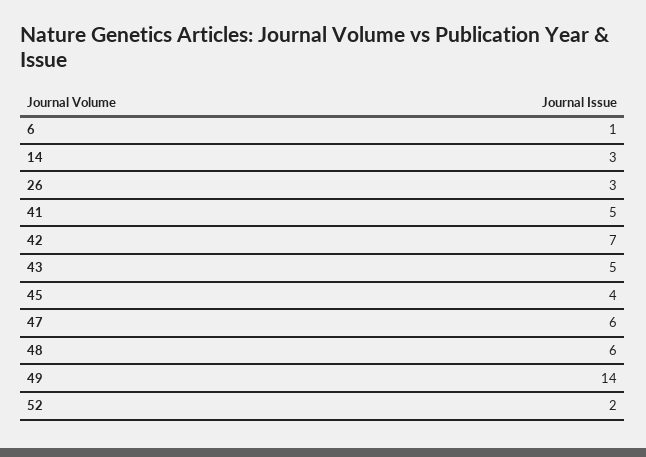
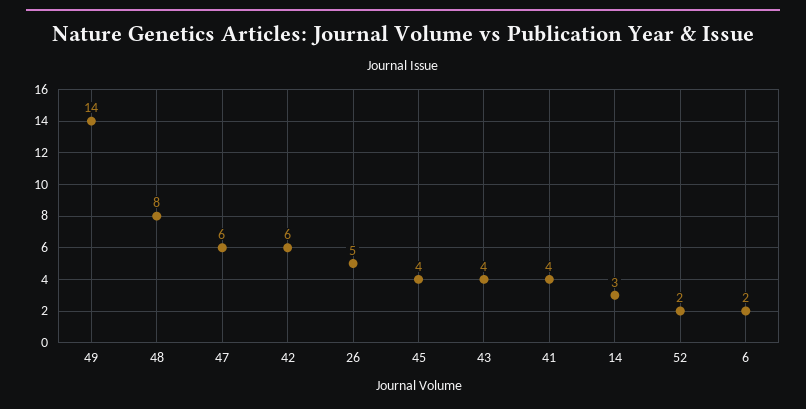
  {
-   "6": 1,
+   "6": 2,
    "14": 3,
-   "26": 3,
+   "26": 5,
-   "41": 5,
+   "41": 4,
-   "42": 7,
+   "42": 6,
-   "43": 5,
+   "43": 4,
    "45": 4,
    "47": 6,
-   "48": 6,
+   "48": 8,
    "49": 14,
    "52": 2
  }

